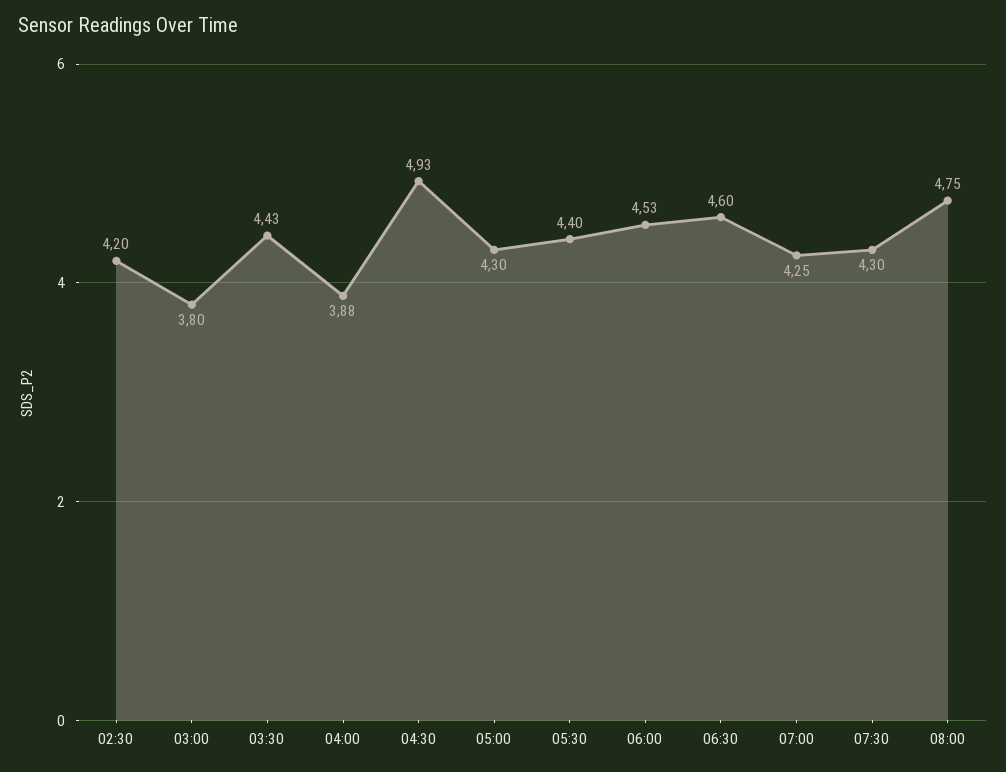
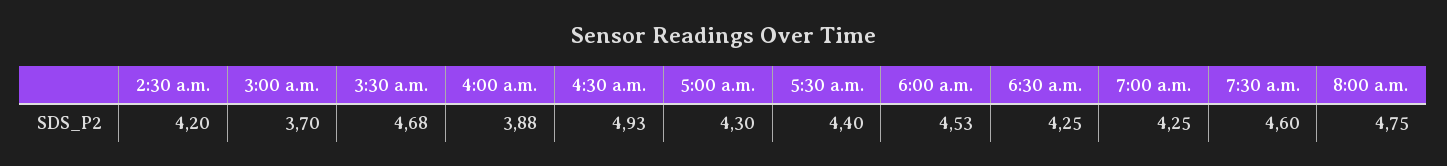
  {
    "02:30": 4.2,
-   "03:00": 3.8,
+   "03:00": 3.7,
-   "03:30": 4.43,
+   "03:30": 4.68,
    "04:00": 3.88,
    "04:30": 4.93,
    "05:00": 4.3,
    "05:30": 4.4,
    "06:00": 4.53,
-   "06:30": 4.6,
+   "06:30": 4.25,
    "07:00": 4.25,
-   "07:30": 4.3,
+   "07:30": 4.6,
    "08:00": 4.75
  }

